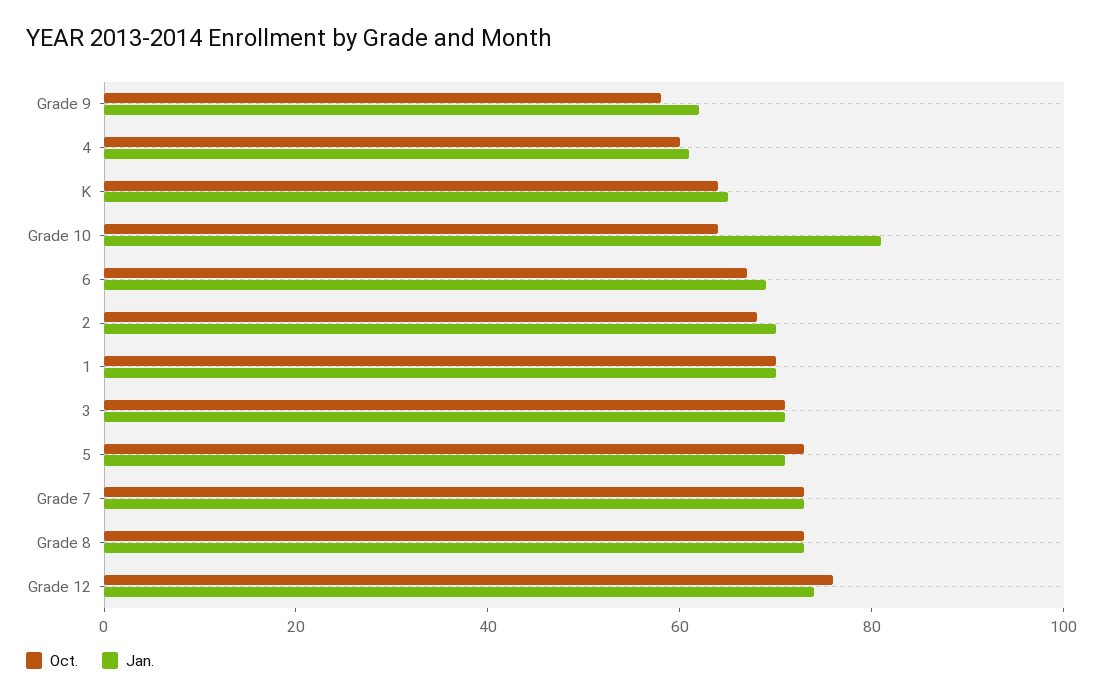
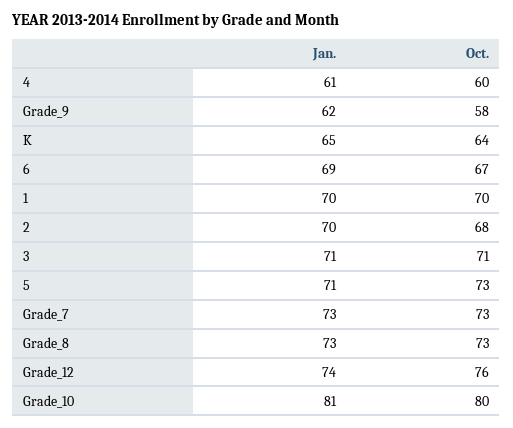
  {
    "Oct.": {
      "Grade 9": 58,
      "4": 60,
      "K": 64,
-     "Grade 10": 65,
+     "Grade 10": 80,
      "6": 67,
      "2": 68,
      "1": 70,
      "3": 71,
      "5": 73,
      "Grade 7": 73,
      "Grade 8": 73,
      "Grade 12": 76
    },
    "Jan.": {
      "Grade 9": 62,
      "4": 61,
      "K": 65,
      "Grade 10": 81,
      "6": 69,
      "2": 70,
      "1": 70,
      "3": 71,
      "5": 71,
      "Grade 7": 73,
      "Grade 8": 73,
      "Grade 12": 74
    }
  }

